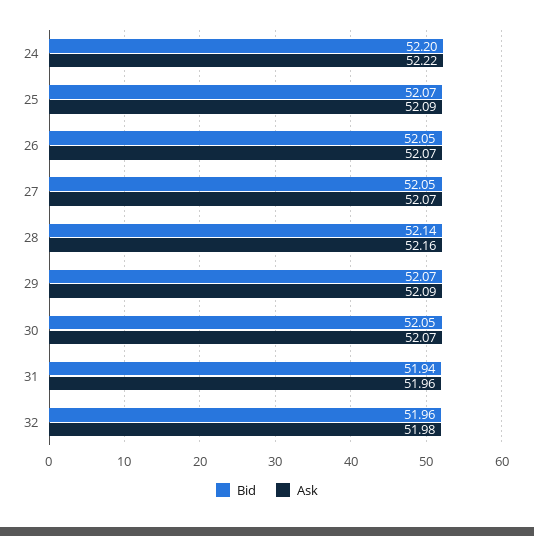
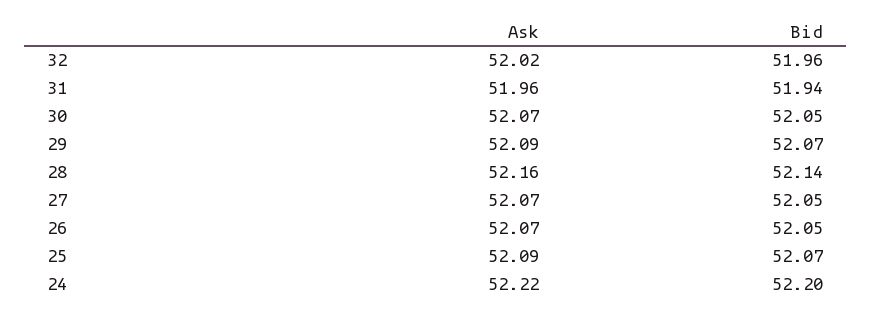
  {
    "Bid": {
      "24": 52.2,
      "25": 52.07,
      "26": 52.05,
      "27": 52.05,
      "28": 52.14,
      "29": 52.07,
      "30": 52.05,
      "31": 51.94,
      "32": 51.96
    },
    "Ask": {
      "24": 52.22,
      "25": 52.09,
      "26": 52.07,
      "27": 52.07,
      "28": 52.16,
      "29": 52.09,
      "30": 52.07,
      "31": 51.96,
-     "32": 51.98
+     "32": 52.02
    }
  }

